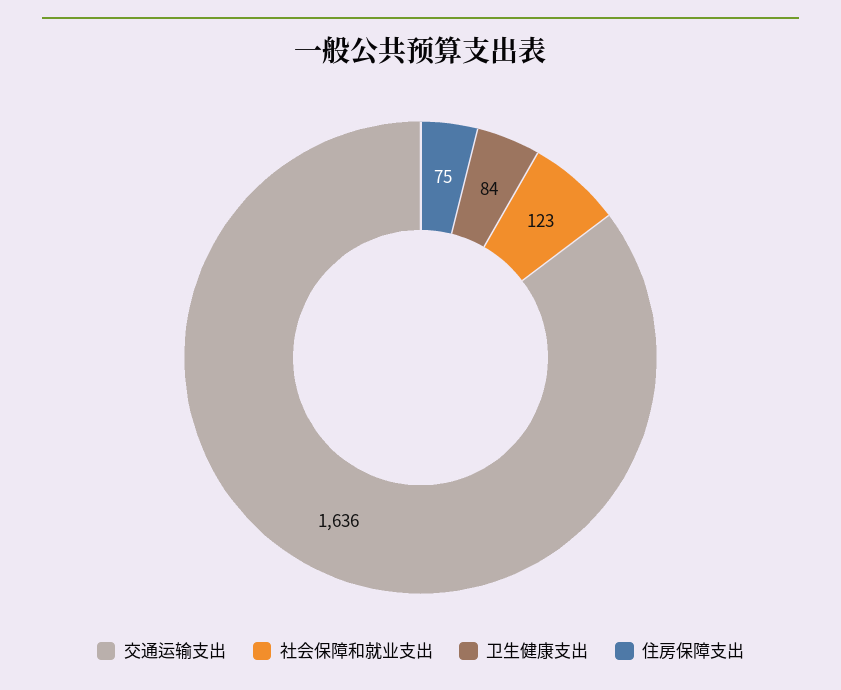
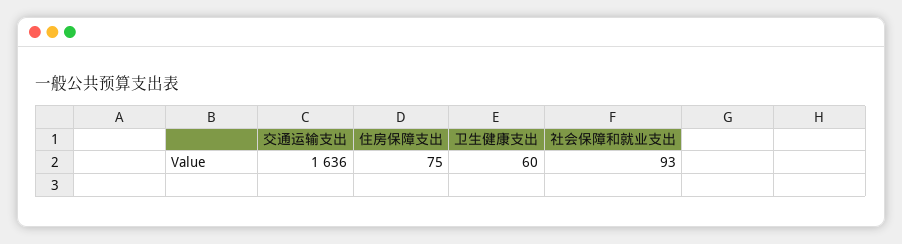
  {
    "交通运输支出": 1636,
-   "社会保障和就业支出": 123,
+   "社会保障和就业支出": 93,
-   "卫生健康支出": 84,
+   "卫生健康支出": 60,
    "住房保障支出": 75
  }

